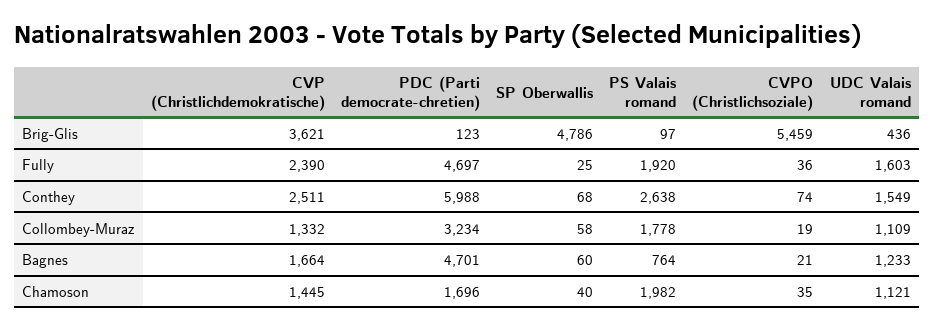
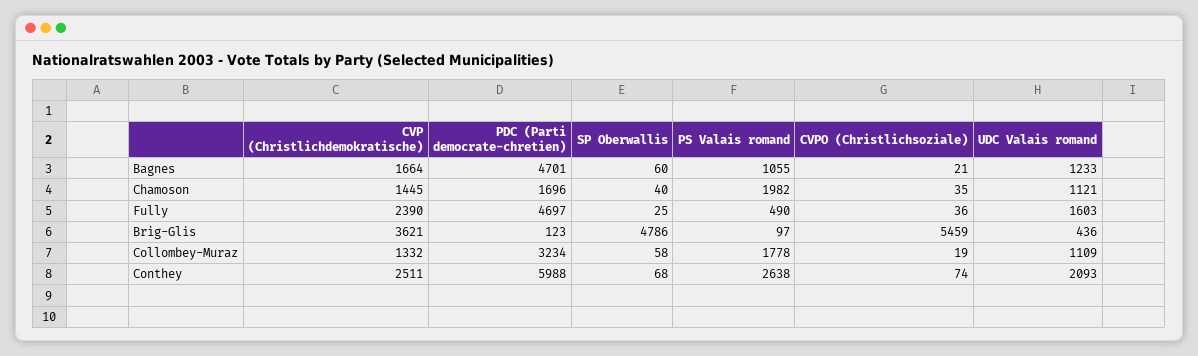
  {
    "CVP (Christlichdemokratische)": {
      "Brig-Glis": 3621,
      "Fully": 2390,
      "Conthey": 2511,
      "Collombey-Muraz": 1332,
      "Bagnes": 1664,
      "Chamoson": 1445
    },
    "PDC (Parti democrate-chretien)": {
      "Brig-Glis": 123,
      "Fully": 4697,
      "Conthey": 5988,
      "Collombey-Muraz": 3234,
      "Bagnes": 4701,
      "Chamoson": 1696
    },
    "SP Oberwallis": {
      "Brig-Glis": 4786,
      "Fully": 25,
      "Conthey": 68,
      "Collombey-Muraz": 58,
      "Bagnes": 60,
      "Chamoson": 40
    },
    "PS Valais romand": {
      "Brig-Glis": 97,
-     "Fully": 1920,
+     "Fully": 490,
      "Conthey": 2638,
      "Collombey-Muraz": 1778,
-     "Bagnes": 764,
+     "Bagnes": 1055,
      "Chamoson": 1982
    },
    "CVPO (Christlichsoziale)": {
      "Brig-Glis": 5459,
      "Fully": 36,
      "Conthey": 74,
      "Collombey-Muraz": 19,
      "Bagnes": 21,
      "Chamoson": 35
    },
    "UDC Valais romand": {
      "Brig-Glis": 436,
      "Fully": 1603,
-     "Conthey": 1549,
+     "Conthey": 2093,
      "Collombey-Muraz": 1109,
      "Bagnes": 1233,
      "Chamoson": 1121
    }
  }

